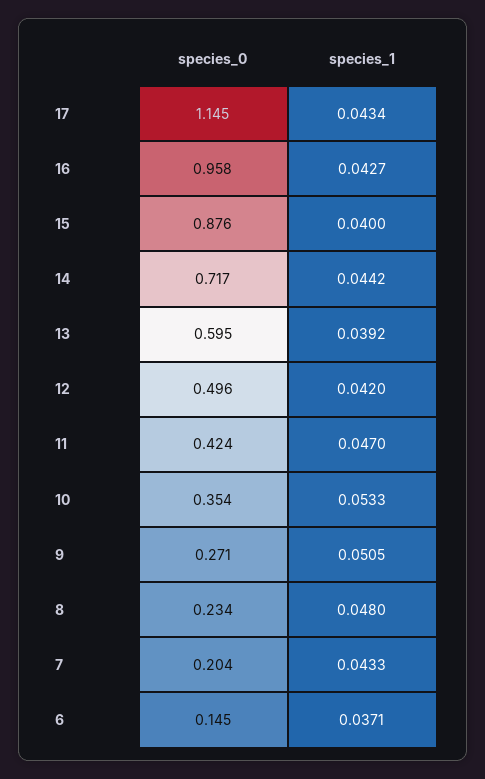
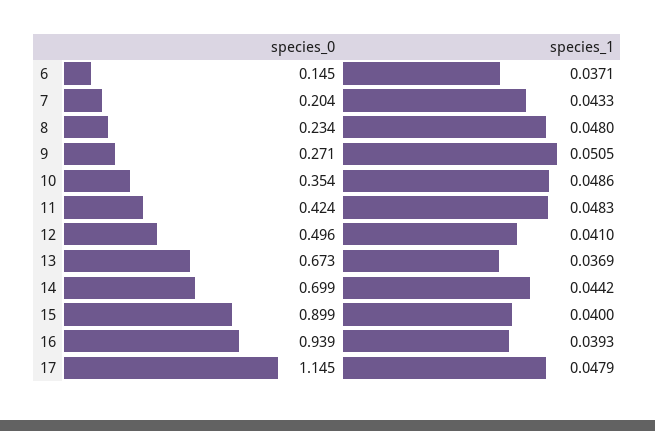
  {
    "species_0": {
      "17": 1.145,
-     "16": 0.958,
+     "16": 0.939,
-     "15": 0.876,
+     "15": 0.899,
-     "14": 0.717,
+     "14": 0.699,
-     "13": 0.595,
+     "13": 0.673,
      "12": 0.496,
      "11": 0.424,
      "10": 0.354,
      "9": 0.271,
      "8": 0.234,
      "7": 0.204,
      "6": 0.145
    },
    "species_1": {
-     "17": 0.0434,
+     "17": 0.0479,
-     "16": 0.0427,
+     "16": 0.0393,
      "15": 0.04,
      "14": 0.0442,
-     "13": 0.0392,
+     "13": 0.0369,
-     "12": 0.042,
+     "12": 0.041,
-     "11": 0.047,
+     "11": 0.0483,
-     "10": 0.0533,
+     "10": 0.0486,
      "9": 0.0505,
      "8": 0.048,
      "7": 0.0433,
      "6": 0.0371
    }
  }

